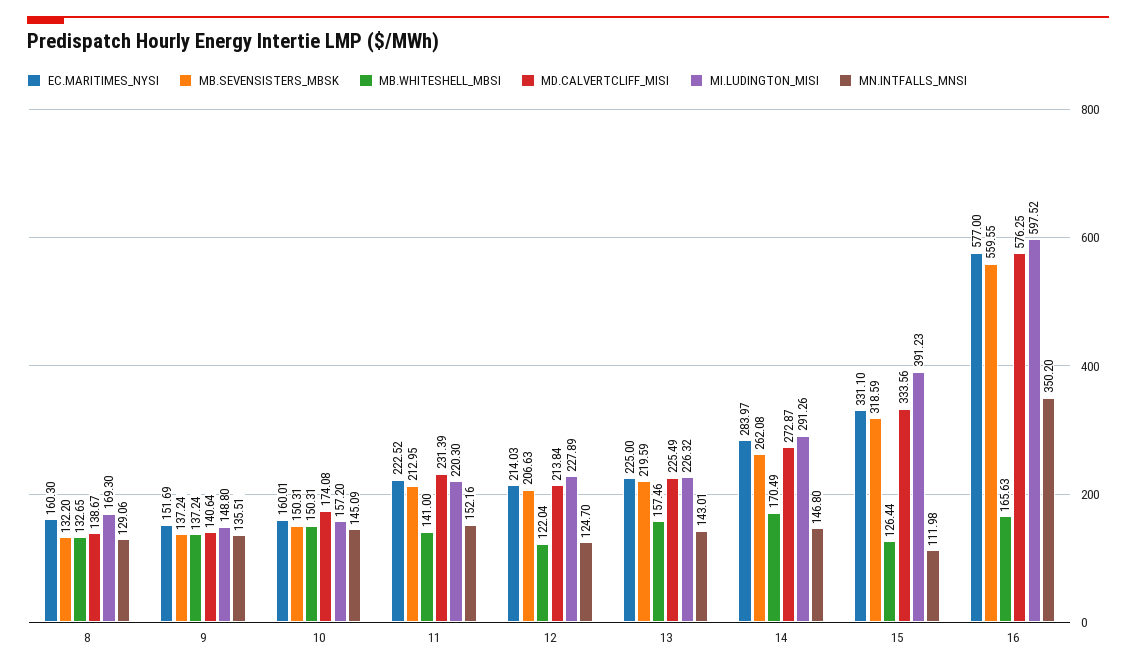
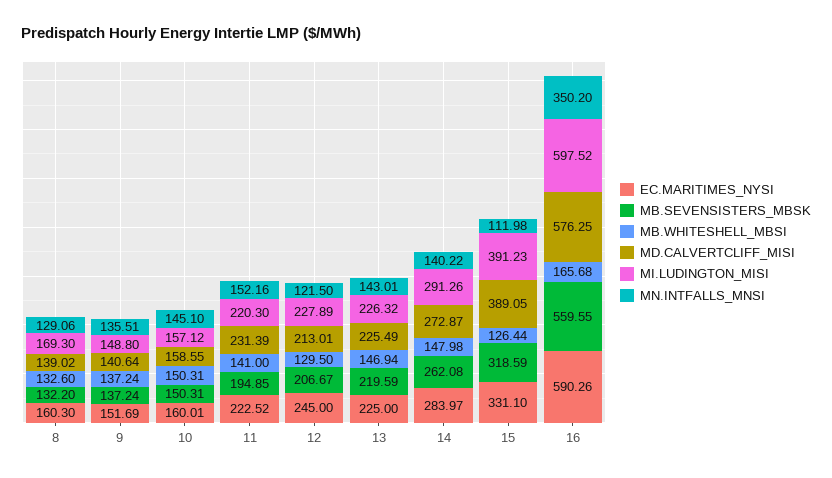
  {
    "EC.MARITIMES_NYSI": {
      "8": 160.3,
      "9": 151.69,
      "10": 160.01,
      "11": 222.52,
-     "12": 214.03,
+     "12": 245,
      "13": 225,
      "14": 283.97,
      "15": 331.1,
-     "16": 577
+     "16": 590.26
    },
    "MB.SEVENSISTERS_MBSK": {
      "8": 132.2,
      "9": 137.24,
      "10": 150.31,
-     "11": 212.95,
+     "11": 194.85,
-     "12": 206.63,
+     "12": 206.67,
      "13": 219.59,
      "14": 262.08,
      "15": 318.59,
      "16": 559.55
    },
    "MB.WHITESHELL_MBSI": {
-     "8": 132.65,
+     "8": 132.6,
      "9": 137.24,
      "10": 150.31,
      "11": 141,
-     "12": 122.04,
+     "12": 129.5,
-     "13": 157.46,
+     "13": 146.94,
-     "14": 170.49,
+     "14": 147.98,
      "15": 126.44,
-     "16": 165.63
+     "16": 165.68
    },
    "MD.CALVERTCLIFF_MISI": {
-     "8": 138.67,
+     "8": 139.02,
      "9": 140.64,
-     "10": 174.08,
+     "10": 158.55,
      "11": 231.39,
-     "12": 213.84,
+     "12": 213.01,
      "13": 225.49,
      "14": 272.87,
-     "15": 333.56,
+     "15": 389.05,
      "16": 576.25
    },
    "MI.LUDINGTON_MISI": {
      "8": 169.3,
      "9": 148.8,
-     "10": 157.2,
+     "10": 157.12,
      "11": 220.3,
      "12": 227.89,
      "13": 226.32,
      "14": 291.26,
      "15": 391.23,
      "16": 597.52
    },
    "MN.INTFALLS_MNSI": {
      "8": 129.06,
      "9": 135.51,
-     "10": 145.09,
+     "10": 145.1,
      "11": 152.16,
-     "12": 124.7,
+     "12": 121.5,
      "13": 143.01,
-     "14": 146.8,
+     "14": 140.22,
      "15": 111.98,
      "16": 350.2
    }
  }

